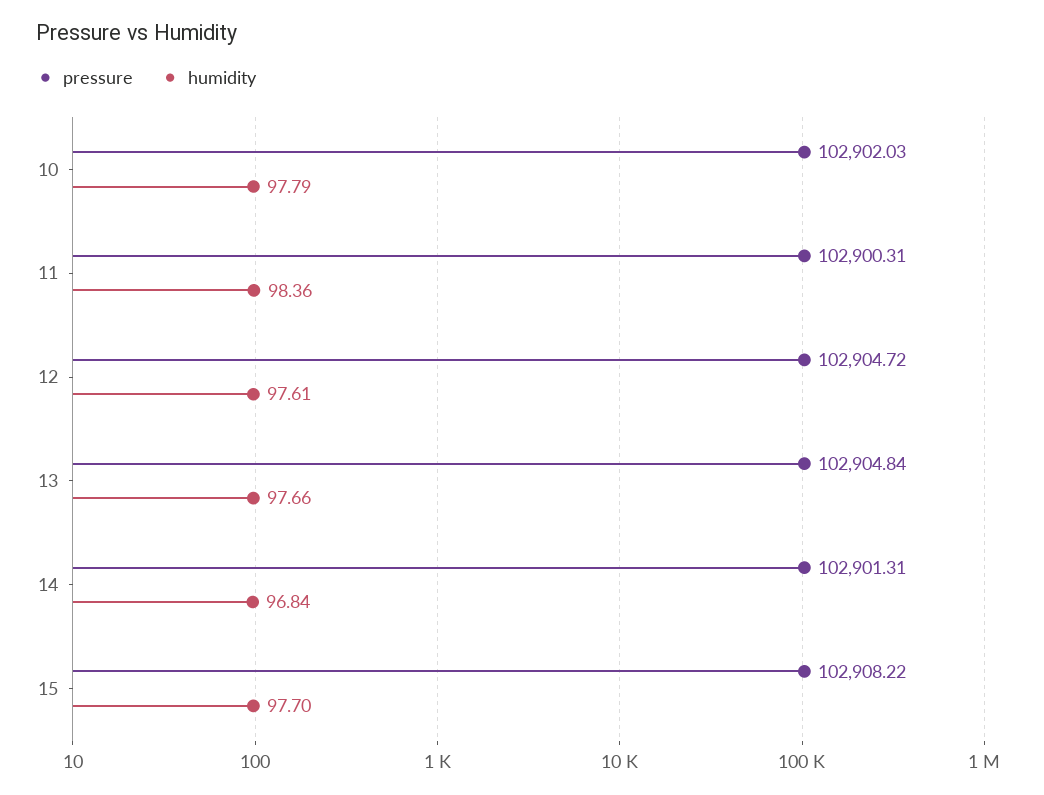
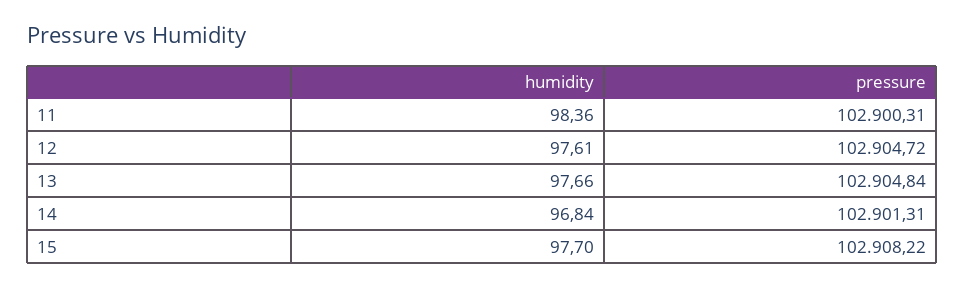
  {
    "pressure": {
-     "10": 102902.03,
      "11": 102900.31,
      "12": 102904.72,
      "13": 102904.84,
      "14": 102901.31,
      "15": 102908.22
    },
    "humidity": {
-     "10": 97.79,
      "11": 98.36,
      "12": 97.61,
      "13": 97.66,
      "14": 96.84,
      "15": 97.7
    }
  }

